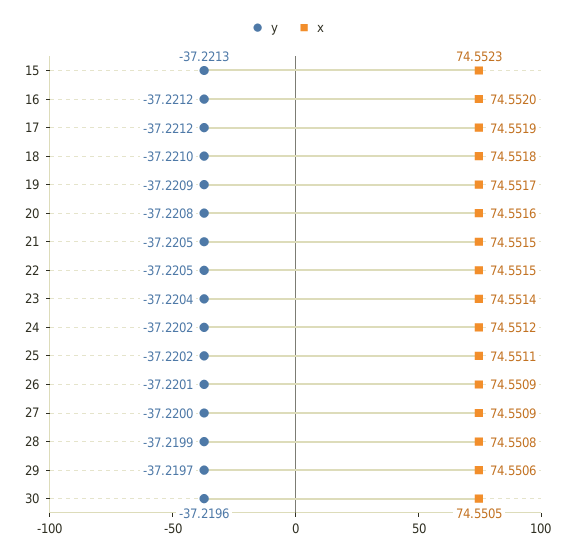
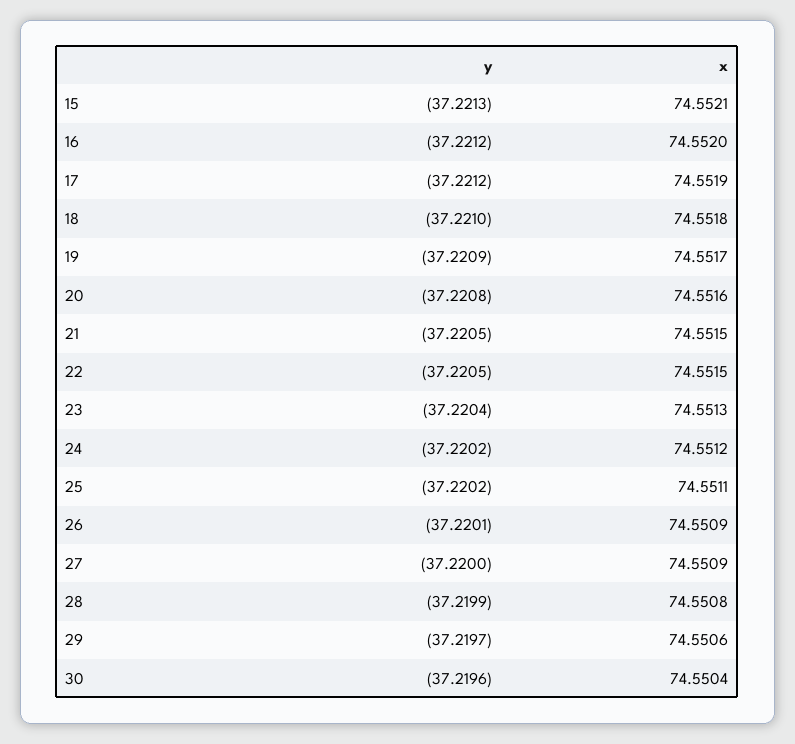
  {
    "y": {
      "15": -37.2213,
      "16": -37.2212,
      "17": -37.2212,
      "18": -37.221,
      "19": -37.2209,
      "20": -37.2208,
      "21": -37.2205,
      "22": -37.2205,
      "23": -37.2204,
      "24": -37.2202,
      "25": -37.2202,
      "26": -37.2201,
      "27": -37.22,
      "28": -37.2199,
      "29": -37.2197,
      "30": -37.2196
    },
    "x": {
-     "15": 74.5523,
+     "15": 74.5521,
      "16": 74.552,
      "17": 74.5519,
      "18": 74.5518,
      "19": 74.5517,
      "20": 74.5516,
      "21": 74.5515,
      "22": 74.5515,
-     "23": 74.5514,
+     "23": 74.5513,
      "24": 74.5512,
      "25": 74.5511,
      "26": 74.5509,
      "27": 74.5509,
      "28": 74.5508,
      "29": 74.5506,
-     "30": 74.5505
+     "30": 74.5504
    }
  }

